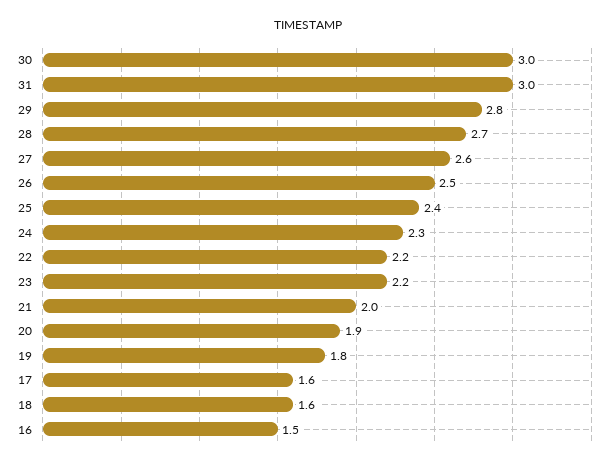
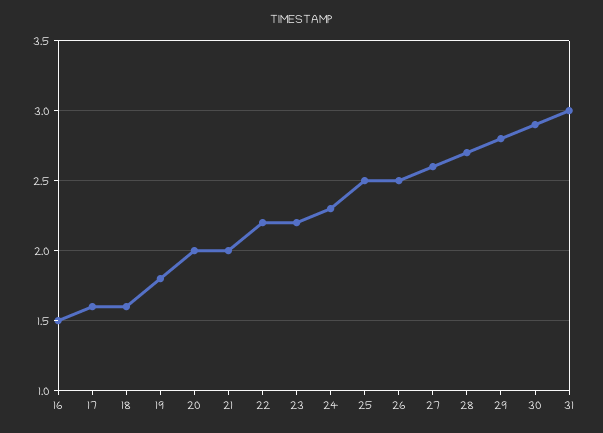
  {
-   "30": 3,
+   "30": 2.9,
    "31": 3,
    "29": 2.8,
    "28": 2.7,
    "27": 2.6,
    "26": 2.5,
-   "25": 2.4,
+   "25": 2.5,
    "24": 2.3,
    "22": 2.2,
    "23": 2.2,
    "21": 2,
-   "20": 1.9,
+   "20": 2,
    "19": 1.8,
    "17": 1.6,
    "18": 1.6,
    "16": 1.5
  }

